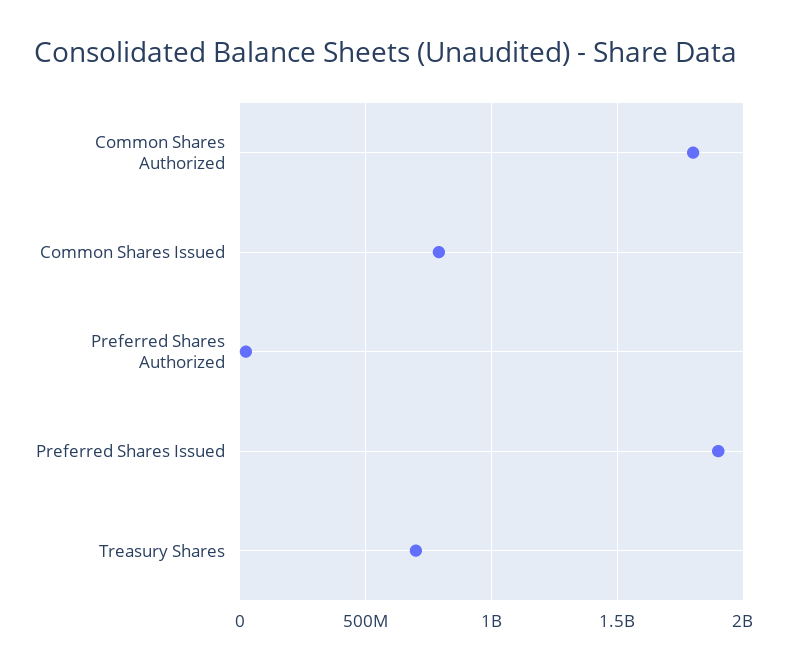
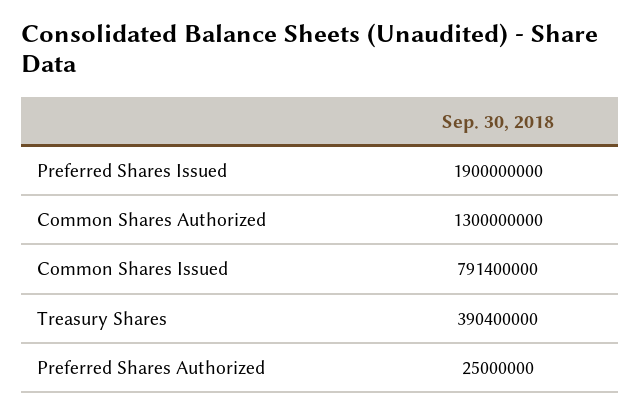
  {
-   "Common Shares Authorized": 1800000000,
+   "Common Shares Authorized": 1300000000,
    "Common Shares Issued": 791400000,
    "Preferred Shares Authorized": 25000000,
    "Preferred Shares Issued": 1900000000,
-   "Treasury Shares": 700000000
+   "Treasury Shares": 390400000
  }

